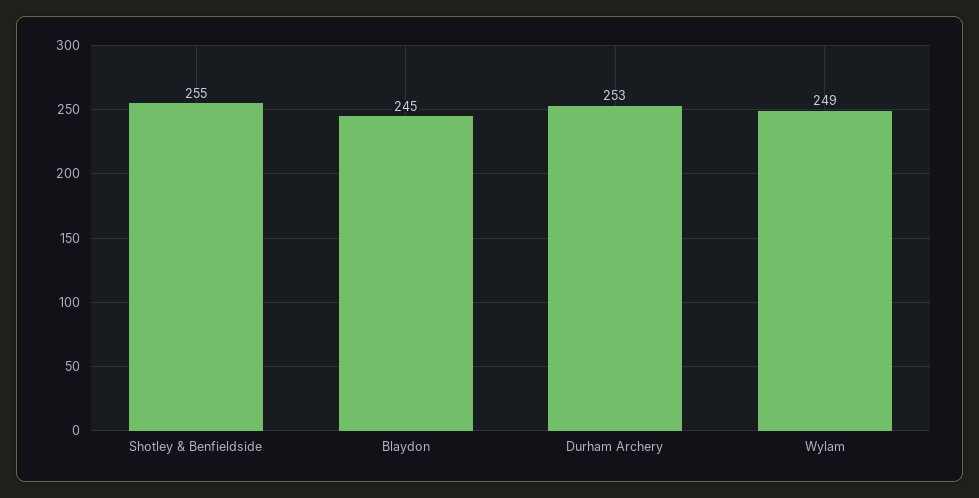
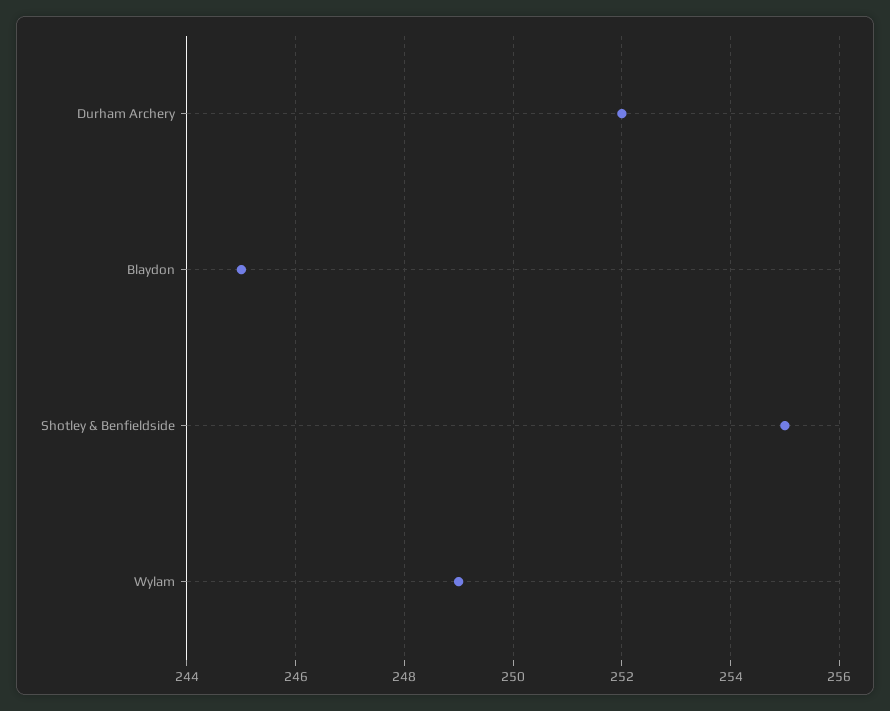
  {
    "Shotley & Benfieldside": 255,
    "Blaydon": 245,
-   "Durham Archery": 253,
+   "Durham Archery": 252,
    "Wylam": 249
  }

